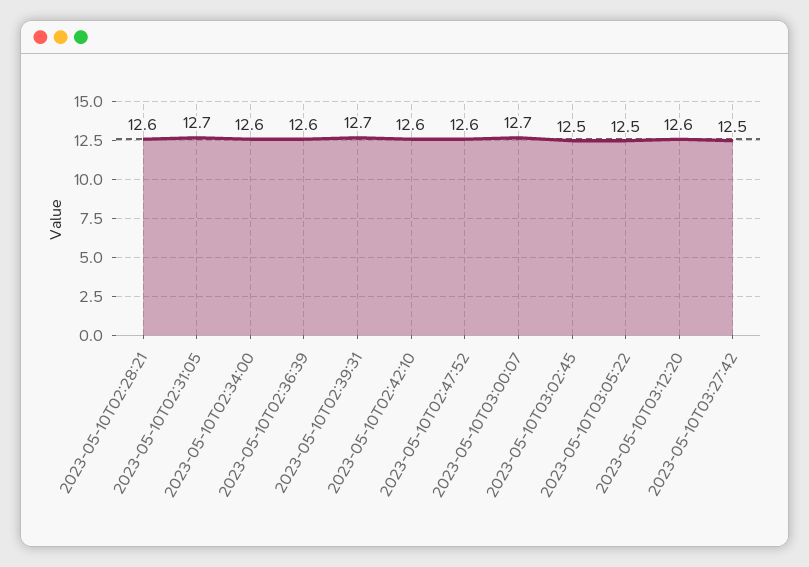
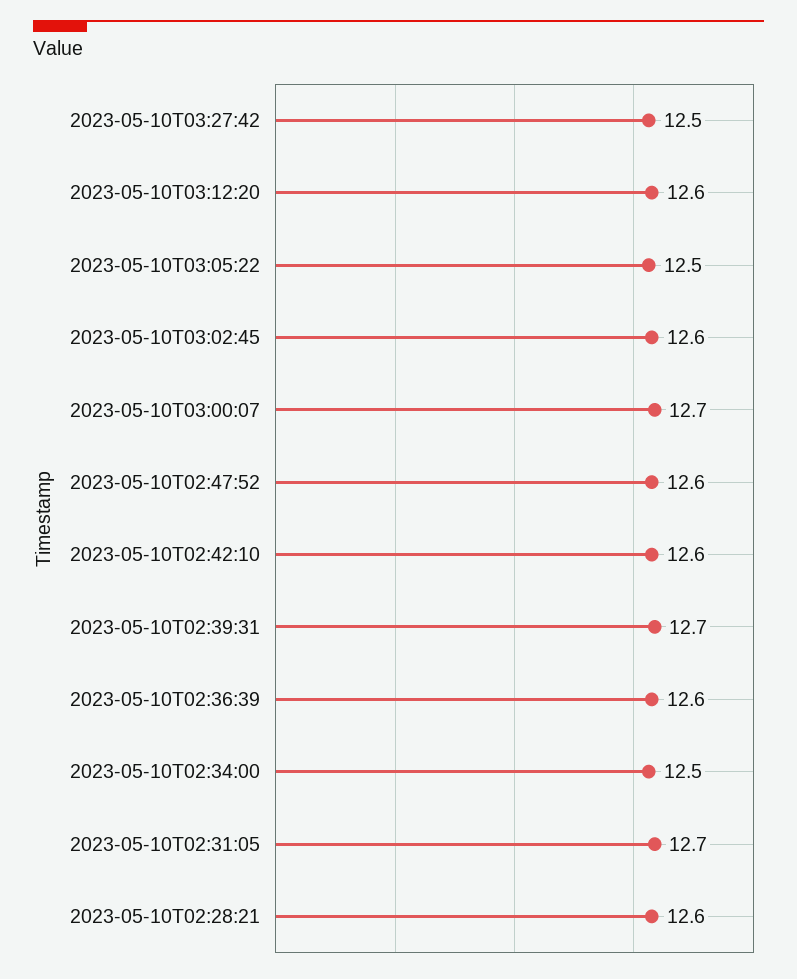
  {
    "2023-05-10T02:28:21": 12.6,
    "2023-05-10T02:31:05": 12.7,
-   "2023-05-10T02:34:00": 12.6,
+   "2023-05-10T02:34:00": 12.5,
    "2023-05-10T02:36:39": 12.6,
    "2023-05-10T02:39:31": 12.7,
    "2023-05-10T02:42:10": 12.6,
    "2023-05-10T02:47:52": 12.6,
    "2023-05-10T03:00:07": 12.7,
-   "2023-05-10T03:02:45": 12.5,
+   "2023-05-10T03:02:45": 12.6,
    "2023-05-10T03:05:22": 12.5,
    "2023-05-10T03:12:20": 12.6,
    "2023-05-10T03:27:42": 12.5
  }

